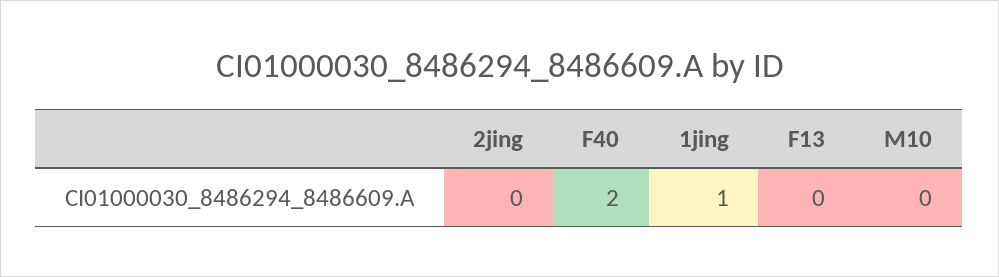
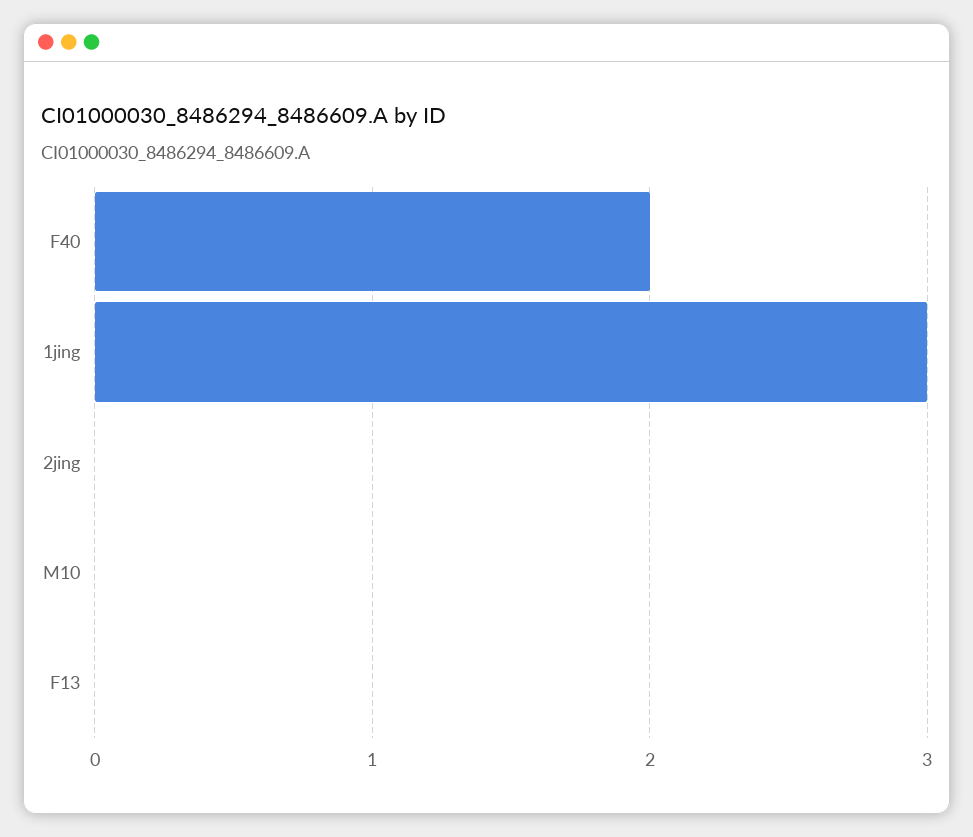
  {
    "2jing": 0,
    "F40": 2,
-   "1jing": 1,
+   "1jing": 3,
    "F13": 0,
    "M10": 0
  }

